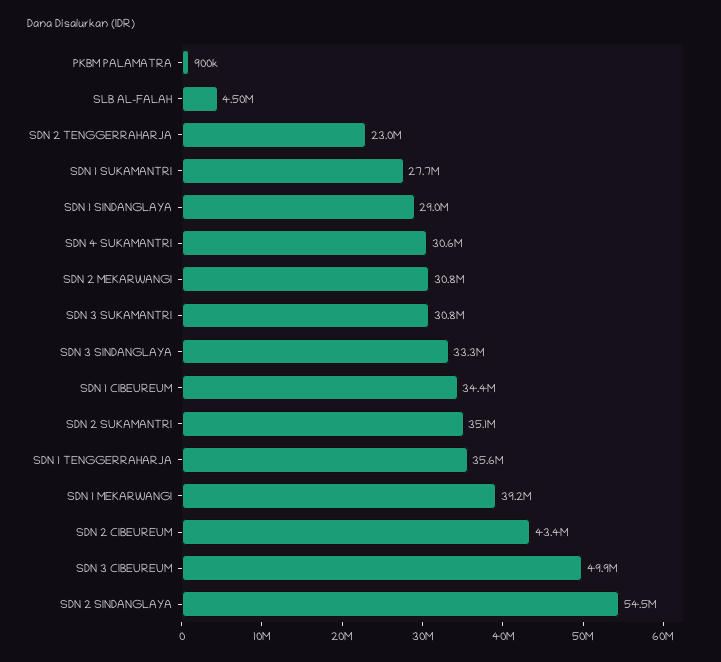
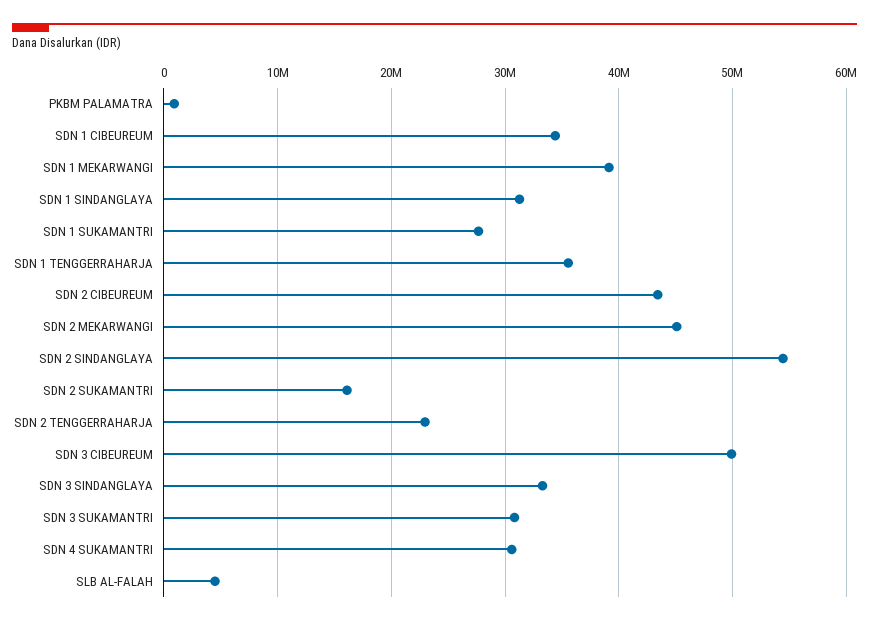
  {
    "PKBM PALAMATRA": 900000,
    "SLB AL-FALAH": 4500000,
    "SDN 2 TENGGERRAHARJA": 23000000,
    "SDN 1 SUKAMANTRI": 27700000,
-   "SDN 1 SINDANGLAYA": 29000000,
+   "SDN 1 SINDANGLAYA": 31000000,
    "SDN 4 SUKAMANTRI": 30600000,
-   "SDN 2 MEKARWANGI": 30800000,
+   "SDN 2 MEKARWANGI": 45000000,
    "SDN 3 SUKAMANTRI": 30800000,
    "SDN 3 SINDANGLAYA": 33300000,
    "SDN 1 CIBEUREUM": 34400000,
-   "SDN 2 SUKAMANTRI": 35100000,
+   "SDN 2 SUKAMANTRI": 16000000,
    "SDN 1 TENGGERRAHARJA": 35600000,
    "SDN 1 MEKARWANGI": 39200000,
    "SDN 2 CIBEUREUM": 43400000,
    "SDN 3 CIBEUREUM": 49900000,
    "SDN 2 SINDANGLAYA": 54500000
  }

